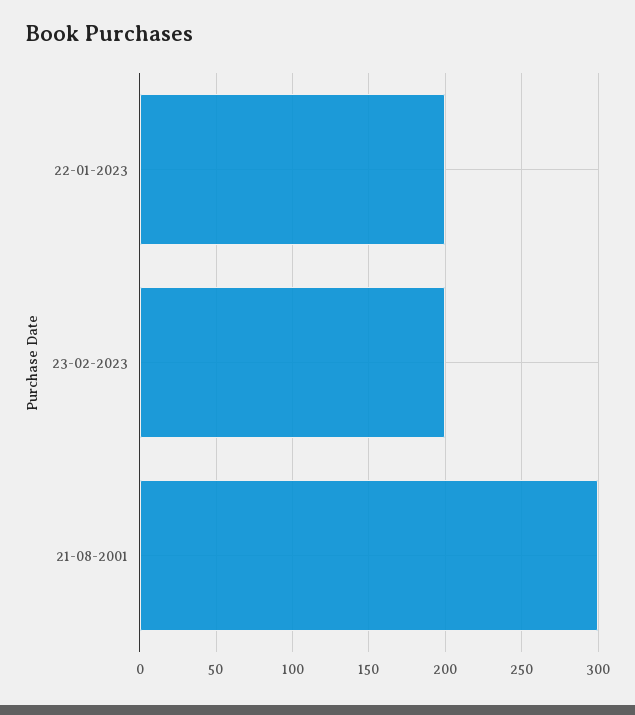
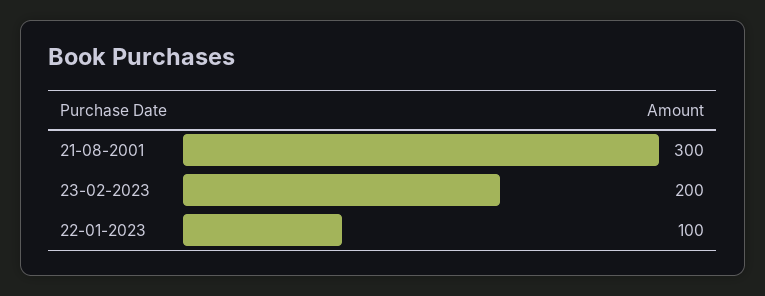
  {
-   "22-01-2023": 200,
+   "22-01-2023": 100,
    "23-02-2023": 200,
    "21-08-2001": 300
  }

